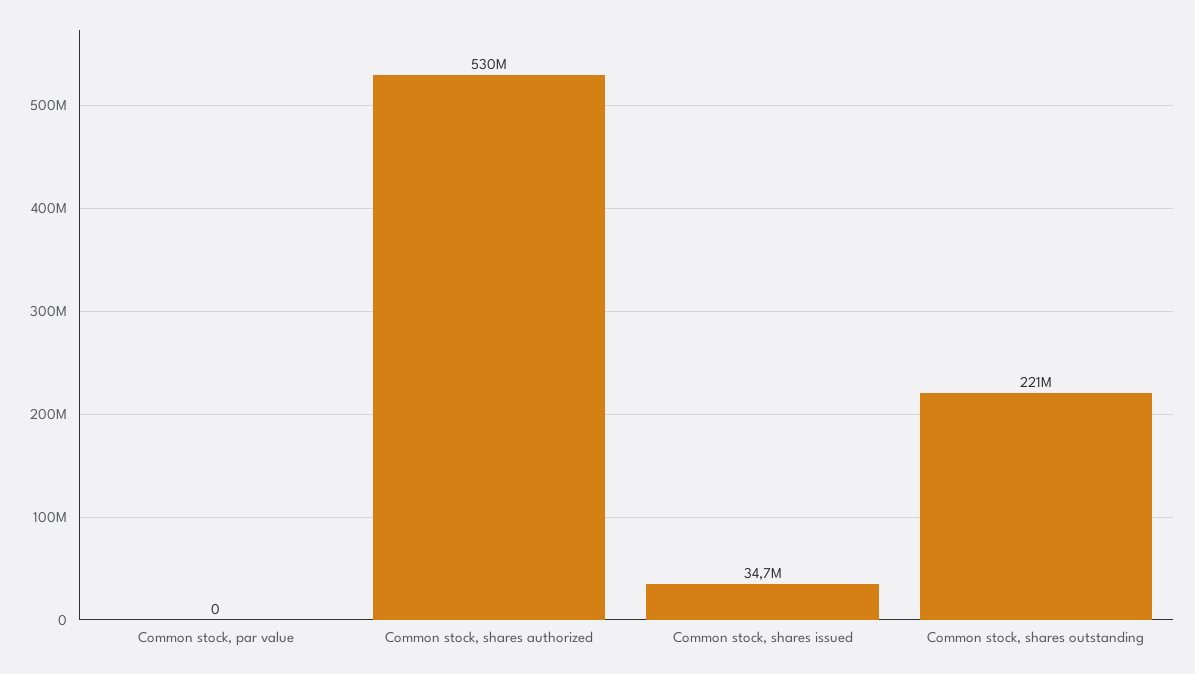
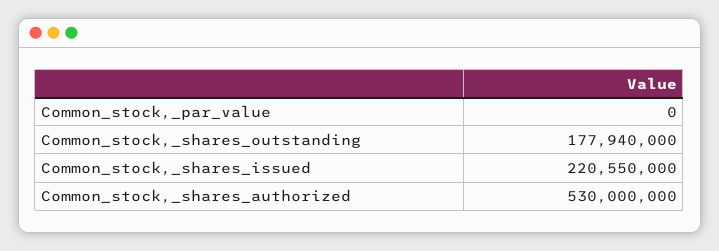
  {
    "Common stock, par value": 0,
    "Common stock, shares authorized": 530000000,
-   "Common stock, shares issued": 34700000,
+   "Common stock, shares issued": 220550000,
-   "Common stock, shares outstanding": 221000000
+   "Common stock, shares outstanding": 177940000
  }

